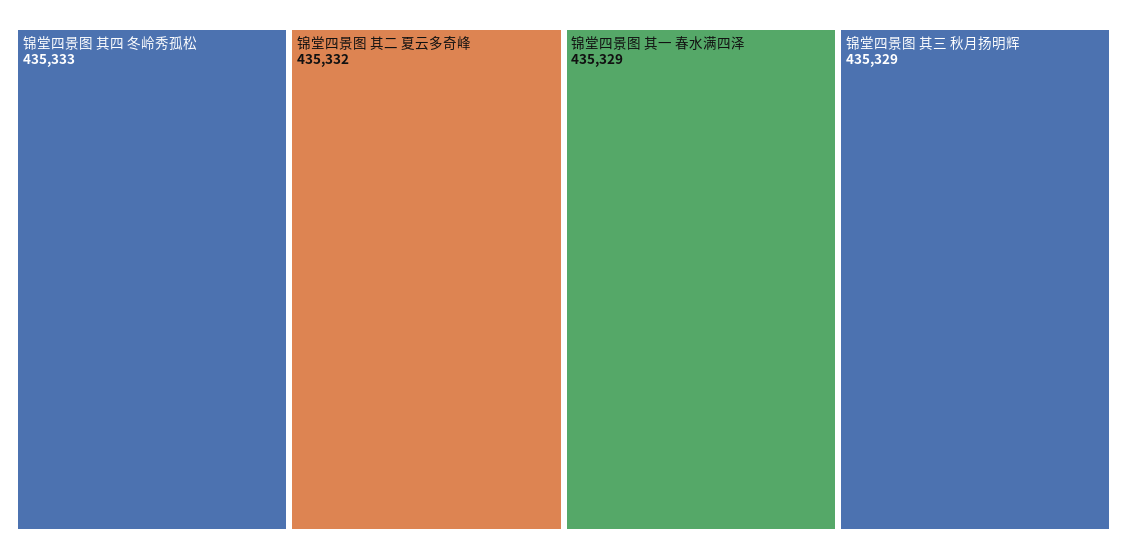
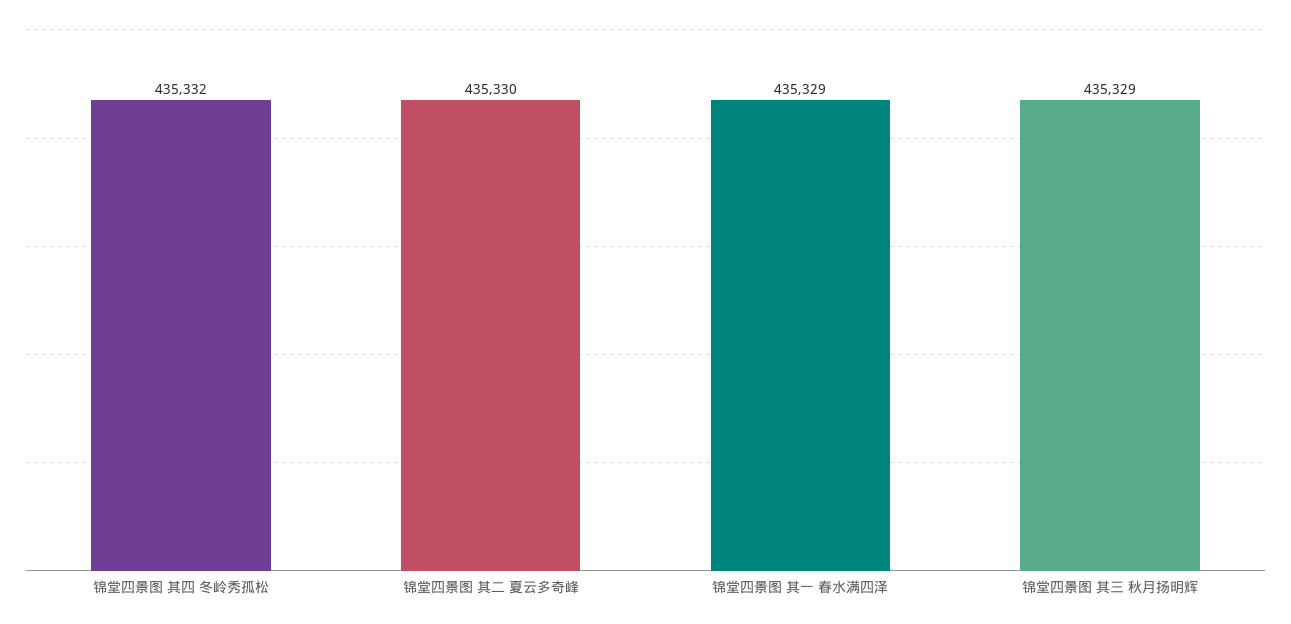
  {
-   "锦堂四景图 其四 冬岭秀孤松": 435333,
+   "锦堂四景图 其四 冬岭秀孤松": 435332,
-   "锦堂四景图 其二 夏云多奇峰": 435332,
+   "锦堂四景图 其二 夏云多奇峰": 435330,
    "锦堂四景图 其一 春水满四泽": 435329,
    "锦堂四景图 其三 秋月扬明辉": 435329
  }

